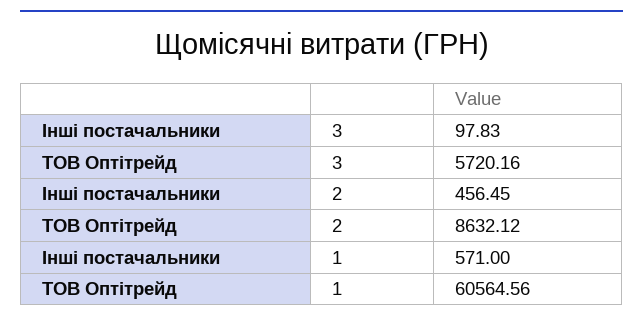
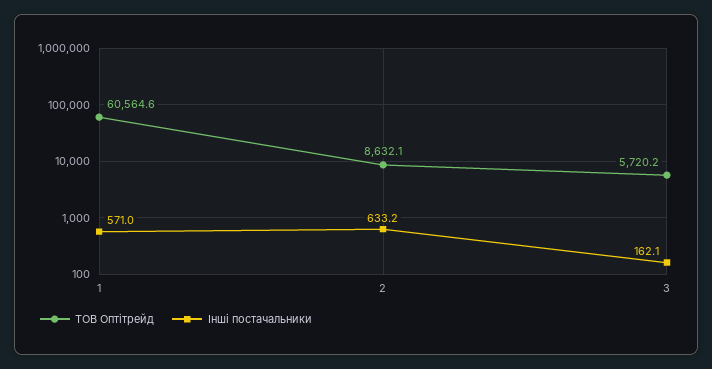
  {
    "Інші постачальники": {
-     "3": 97.83,
+     "3": 162.1,
-     "2": 456.45,
+     "2": 633.2,
      "1": 571
    },
    "ТОВ Оптітрейд": {
      "3": 5720.16,
      "2": 8632.12,
      "1": 60564.56
    }
  }

